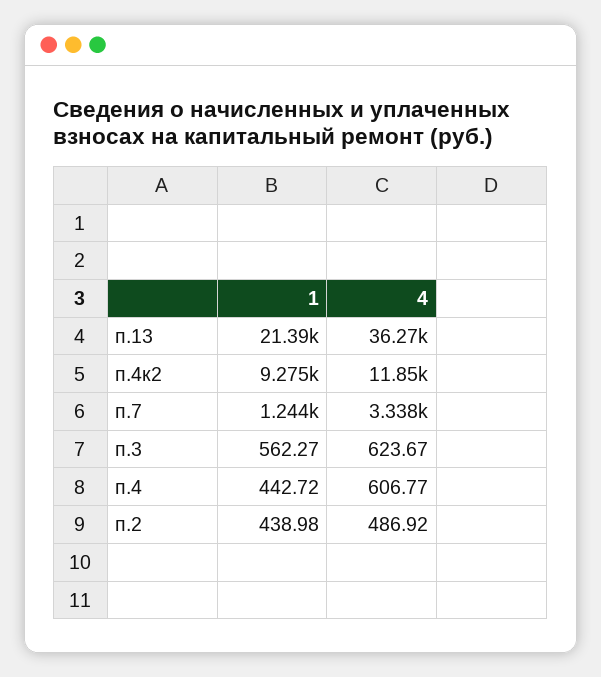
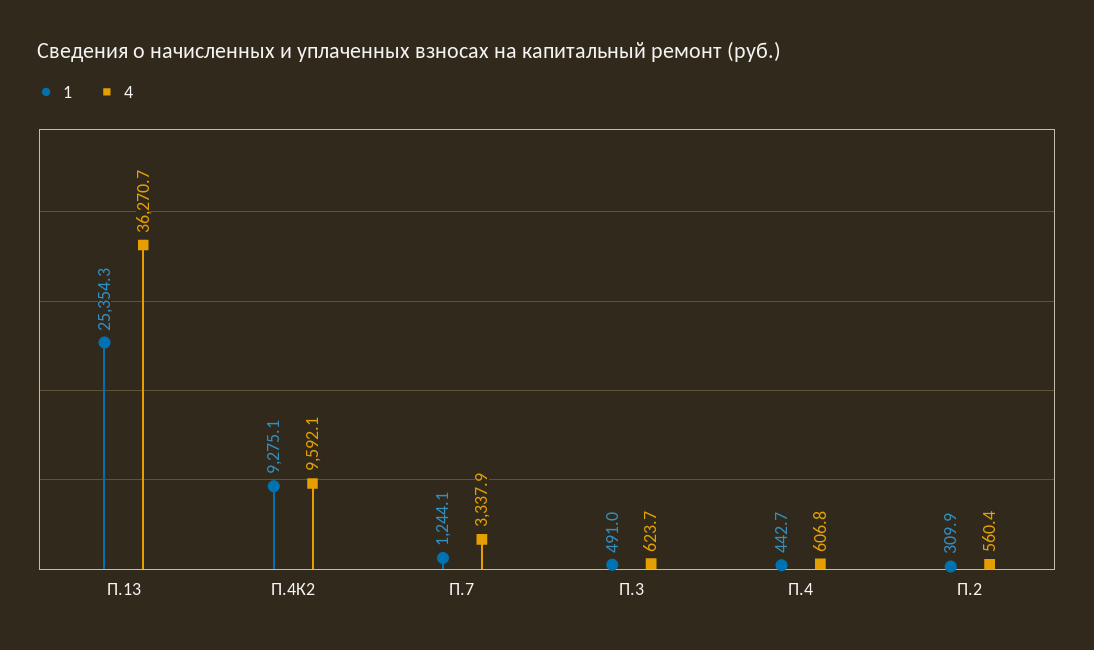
  {
    "1": {
-     "п.13": 21390,
+     "п.13": 25354.3,
      "п.4к2": 9275.1,
      "п.7": 1244.1,
-     "п.3": 562.27,
+     "п.3": 491,
      "п.4": 442.72,
-     "п.2": 438.98
+     "п.2": 309.9
    },
    "4": {
      "п.13": 36270.7,
-     "п.4к2": 11850,
+     "п.4к2": 9592.1,
      "п.7": 3337.9,
      "п.3": 623.67,
      "п.4": 606.77,
-     "п.2": 486.92
+     "п.2": 560.4
    }
  }

